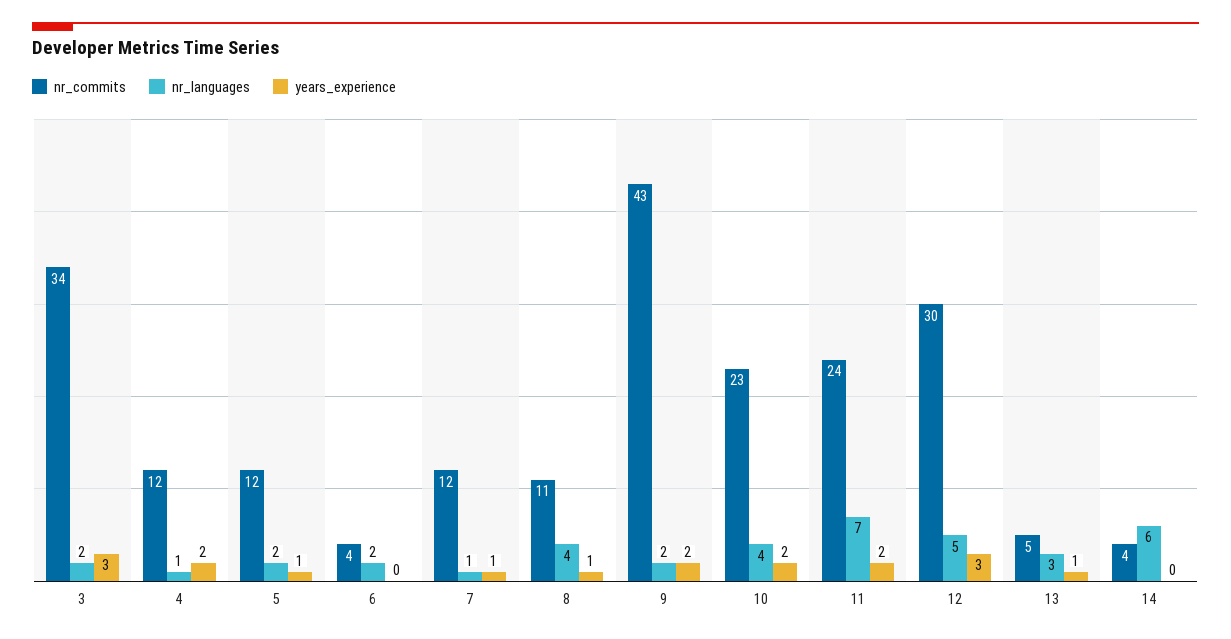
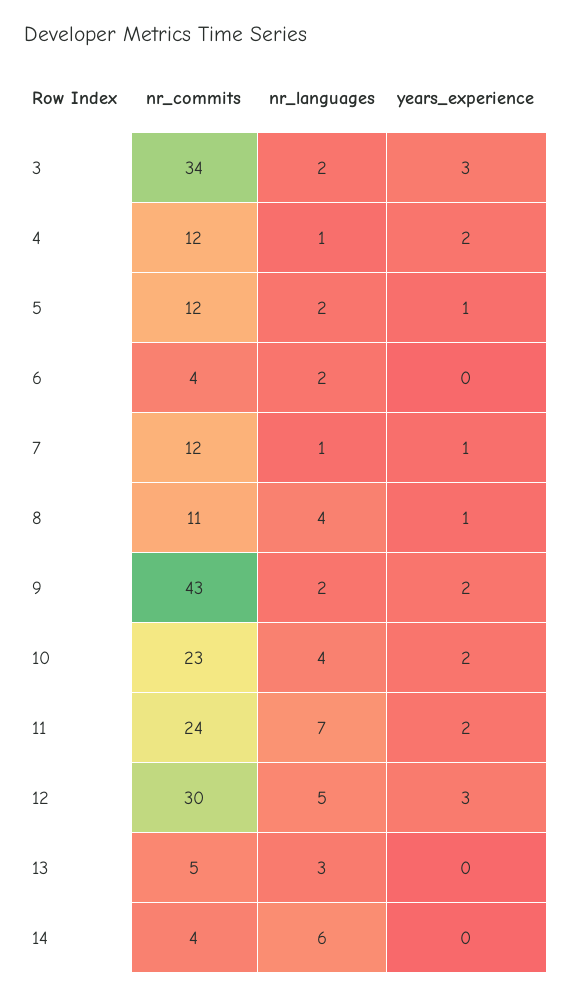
  {
    "nr_commits": {
      "3": 34,
      "4": 12,
      "5": 12,
      "6": 4,
      "7": 12,
      "8": 11,
      "9": 43,
      "10": 23,
      "11": 24,
      "12": 30,
      "13": 5,
      "14": 4
    },
    "nr_languages": {
      "3": 2,
      "4": 1,
      "5": 2,
      "6": 2,
      "7": 1,
      "8": 4,
      "9": 2,
      "10": 4,
      "11": 7,
      "12": 5,
      "13": 3,
      "14": 6
    },
    "years_experience": {
      "3": 3,
      "4": 2,
      "5": 1,
      "6": 0,
      "7": 1,
      "8": 1,
      "9": 2,
      "10": 2,
      "11": 2,
      "12": 3,
-     "13": 1,
+     "13": 0,
      "14": 0
    }
  }

